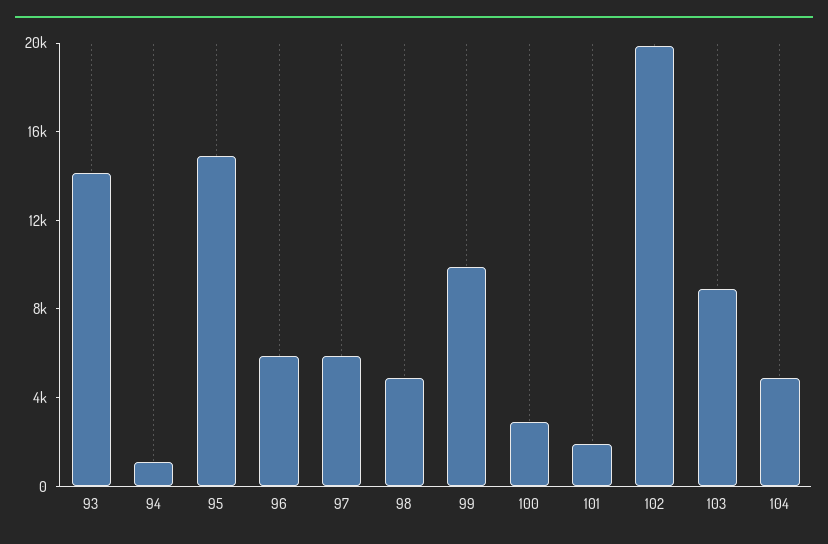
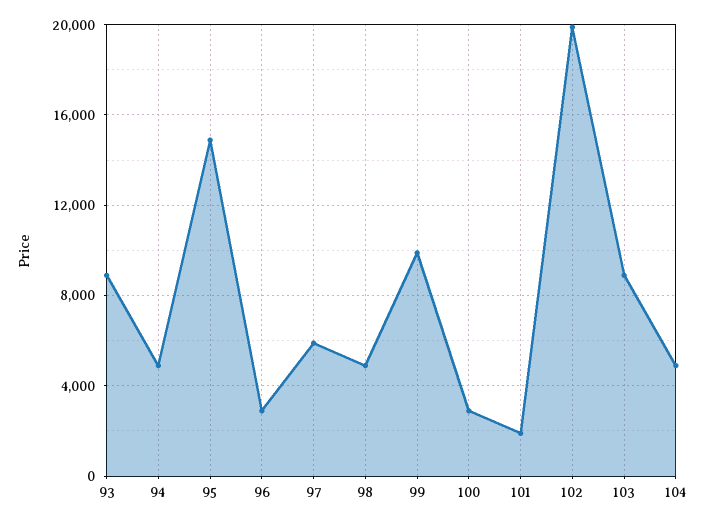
  {
-   "93": 14000,
+   "93": 9000,
-   "94": 1000,
+   "94": 5000,
    "95": 15000,
-   "96": 6000,
+   "96": 3000,
    "97": 6000,
    "98": 5000,
    "99": 10000,
    "100": 3000,
    "101": 2000,
    "102": 20000,
    "103": 9000,
    "104": 5000
  }

